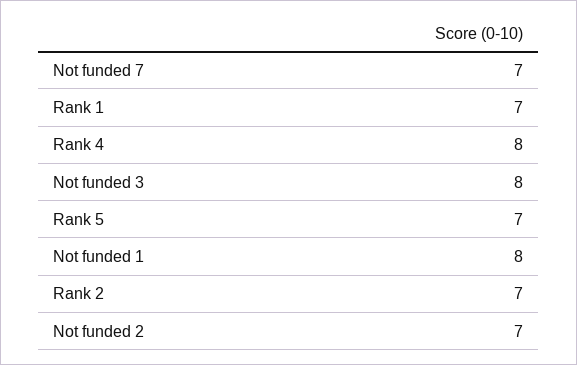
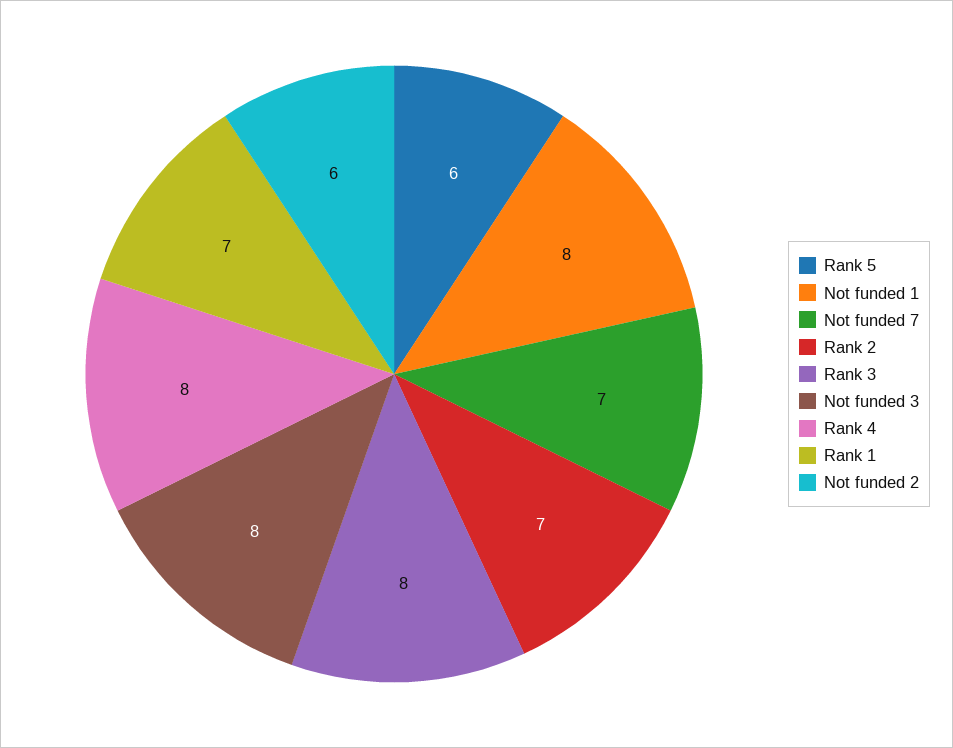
  {
    "Not funded 7": 7,
    "Rank 1": 7,
    "Rank 4": 8,
    "Not funded 3": 8,
-   "Rank 5": 7,
+   "Rank 5": 6,
    "Not funded 1": 8,
    "Rank 2": 7,
-   "Not funded 2": 7
+   "Not funded 2": 6,
+   "Rank 3": 8
  }

